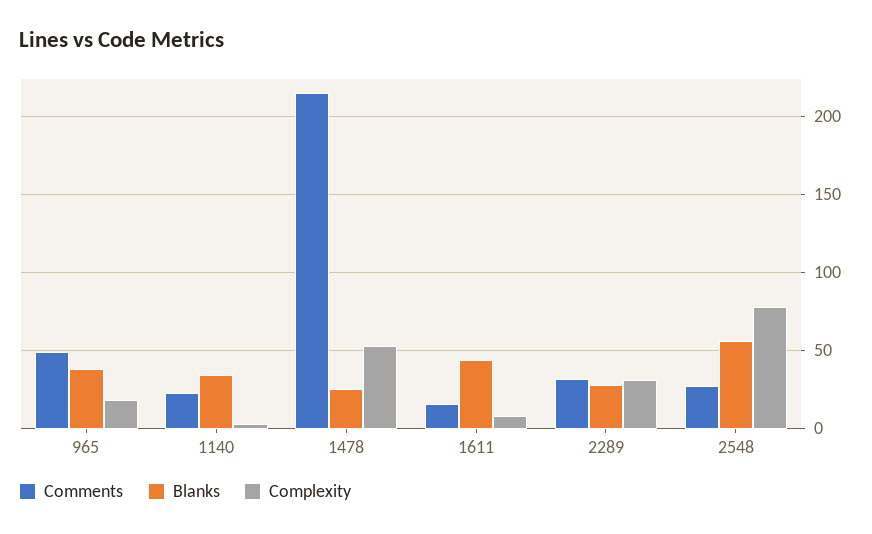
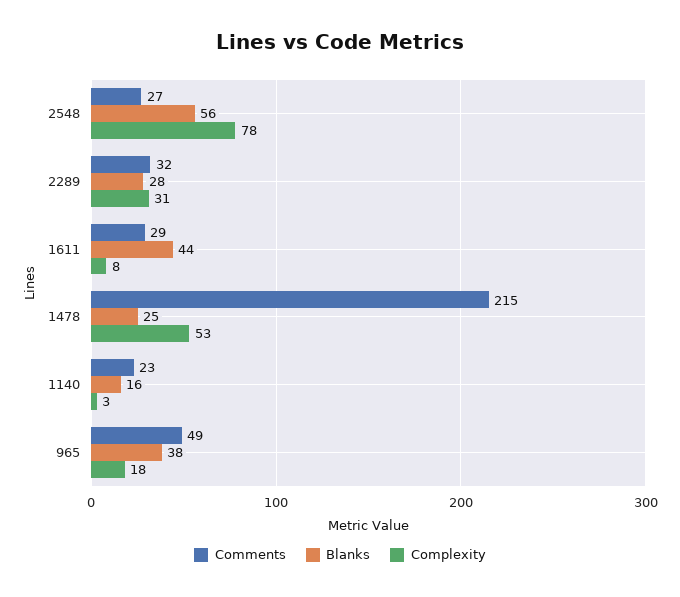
  {
    "Comments": {
      "965": 49,
      "1140": 23,
      "1478": 215,
-     "1611": 15,
+     "1611": 29,
      "2289": 32,
      "2548": 27
    },
    "Blanks": {
      "965": 38,
-     "1140": 35,
+     "1140": 16,
      "1478": 25,
      "1611": 44,
      "2289": 28,
      "2548": 56
    },
    "Complexity": {
      "965": 18,
      "1140": 3,
      "1478": 53,
      "1611": 8,
      "2289": 31,
      "2548": 78
    }
  }

